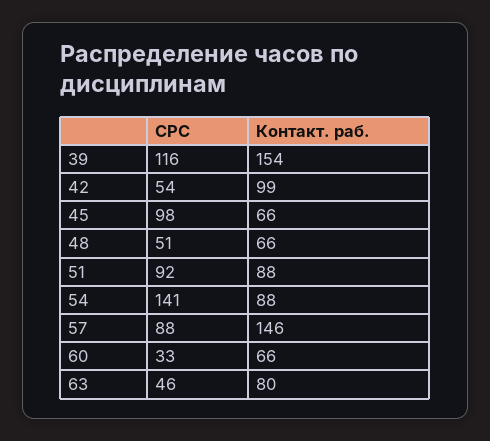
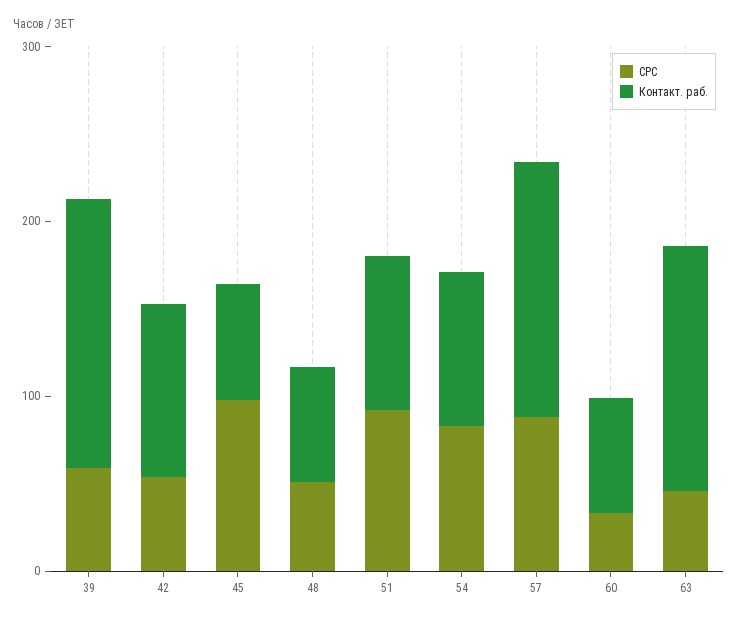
  {
    "СРС": {
-     "39": 116,
+     "39": 60,
      "42": 54,
      "45": 98,
      "48": 51,
      "51": 92,
-     "54": 141,
+     "54": 80,
      "57": 88,
      "60": 33,
      "63": 46
    },
    "Контакт. раб.": {
      "39": 154,
      "42": 99,
      "45": 66,
      "48": 66,
      "51": 88,
      "54": 88,
      "57": 146,
      "60": 66,
-     "63": 80
+     "63": 140
    }
  }

